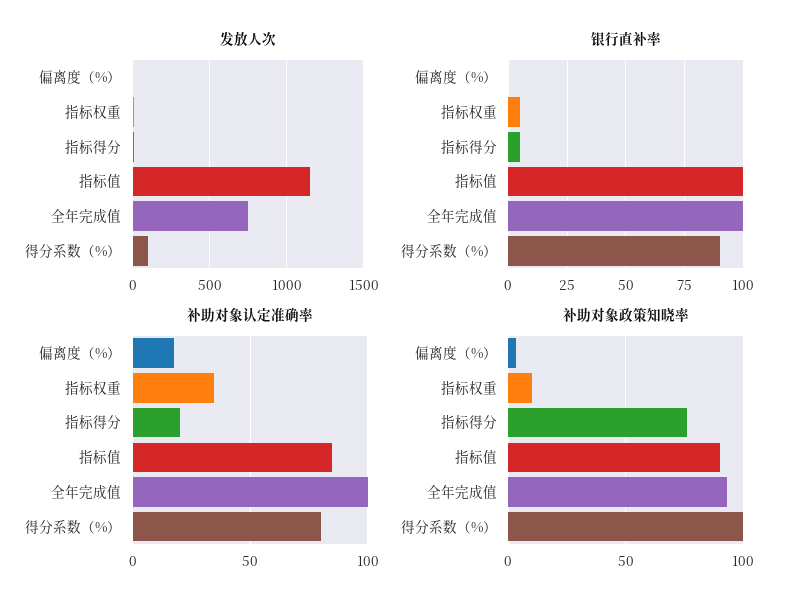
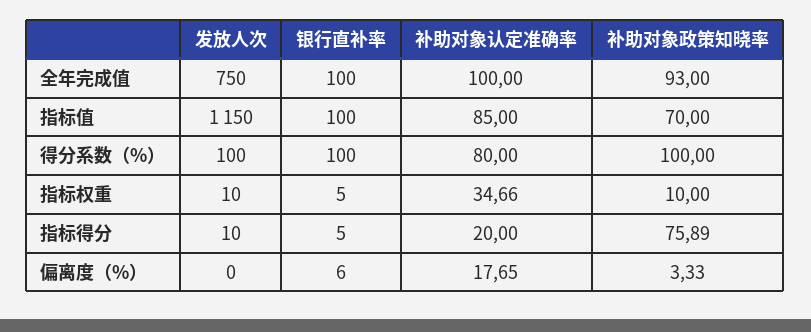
  {
    "发放人次": {
      "偏离度（%）": 0,
      "指标权重": 10,
      "指标得分": 10,
      "指标值": 1150,
      "全年完成值": 750,
      "得分系数（%）": 100
    },
    "银行直补率": {
-     "偏离度（%）": 0,
+     "偏离度（%）": 6,
      "指标权重": 5,
      "指标得分": 5,
      "指标值": 100,
      "全年完成值": 100,
-     "得分系数（%）": 90
+     "得分系数（%）": 100
    },
    "补助对象认定准确率": {
      "偏离度（%）": 17.65,
      "指标权重": 34.66,
      "指标得分": 20,
      "指标值": 85,
      "全年完成值": 100,
      "得分系数（%）": 80
    },
    "补助对象政策知晓率": {
      "偏离度（%）": 3.33,
      "指标权重": 10,
      "指标得分": 75.89,
-     "指标值": 90,
+     "指标值": 70,
      "全年完成值": 93,
      "得分系数（%）": 100
    }
  }

